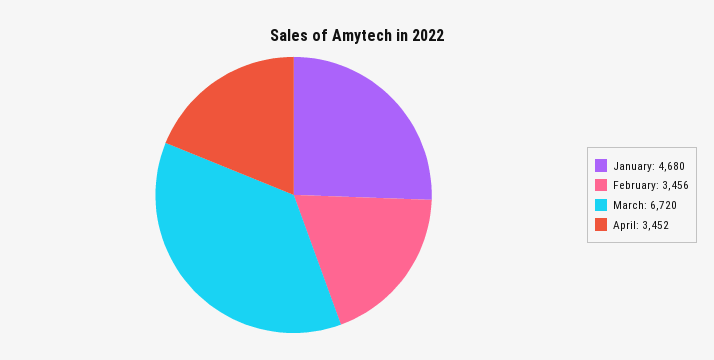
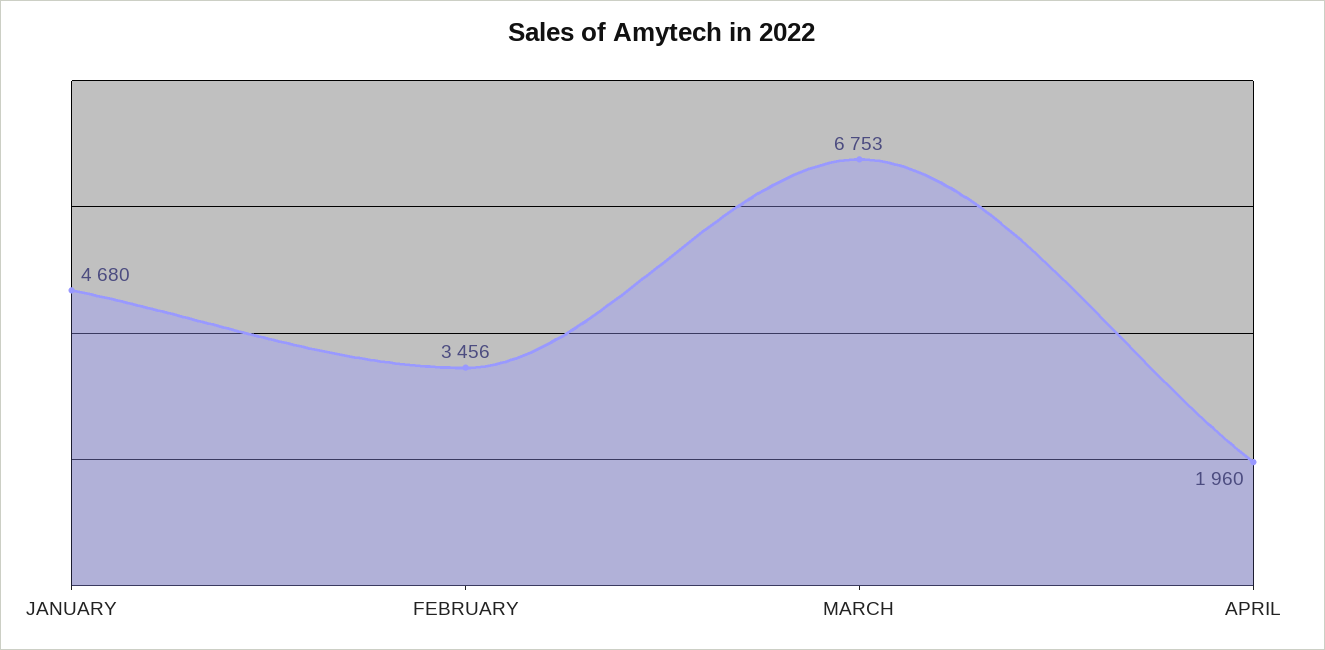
  {
    "January": 4680,
    "February": 3456,
-   "March": 6720,
+   "March": 6753,
-   "April": 3452
+   "April": 1960
  }

